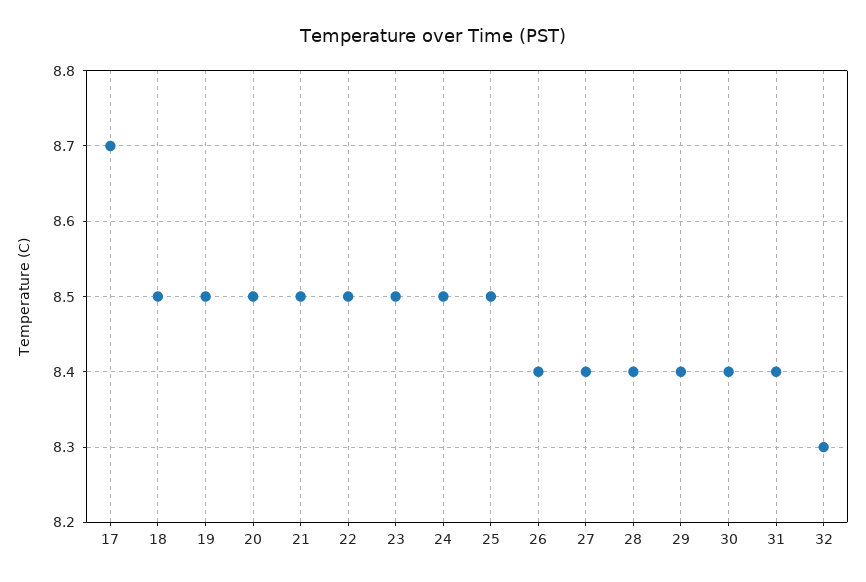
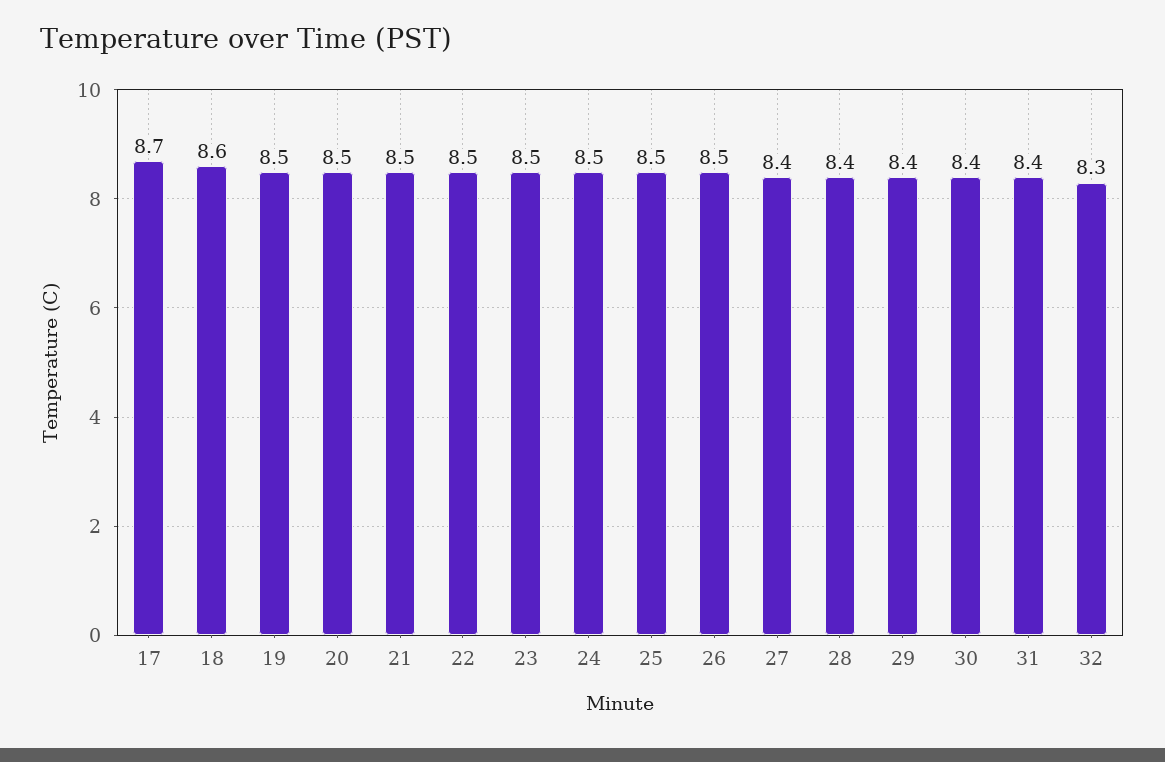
  {
    "17": 8.7,
-   "18": 8.5,
+   "18": 8.6,
    "19": 8.5,
    "20": 8.5,
    "21": 8.5,
    "22": 8.5,
    "23": 8.5,
    "24": 8.5,
    "25": 8.5,
-   "26": 8.4,
+   "26": 8.5,
    "27": 8.4,
    "28": 8.4,
    "29": 8.4,
    "30": 8.4,
    "31": 8.4,
    "32": 8.3
  }

